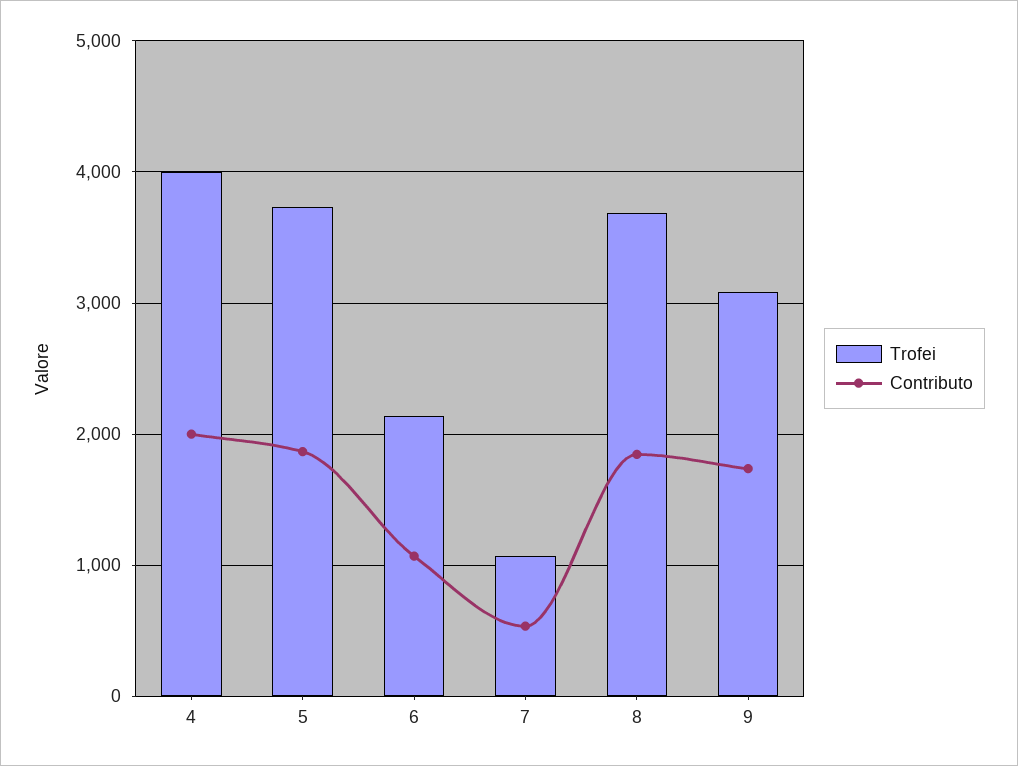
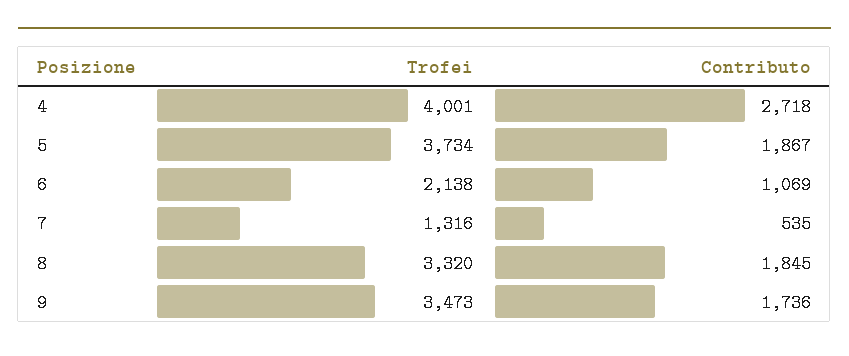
  {
    "Trofei": {
      "4": 4001,
      "5": 3734,
      "6": 2138,
-     "7": 1100,
+     "7": 1316,
-     "8": 3700,
+     "8": 3320,
-     "9": 3100
+     "9": 3473
    },
    "Contributo": {
-     "4": 2000,
+     "4": 2718,
      "5": 1867,
      "6": 1069,
      "7": 535,
      "8": 1845,
      "9": 1736
    }
  }

